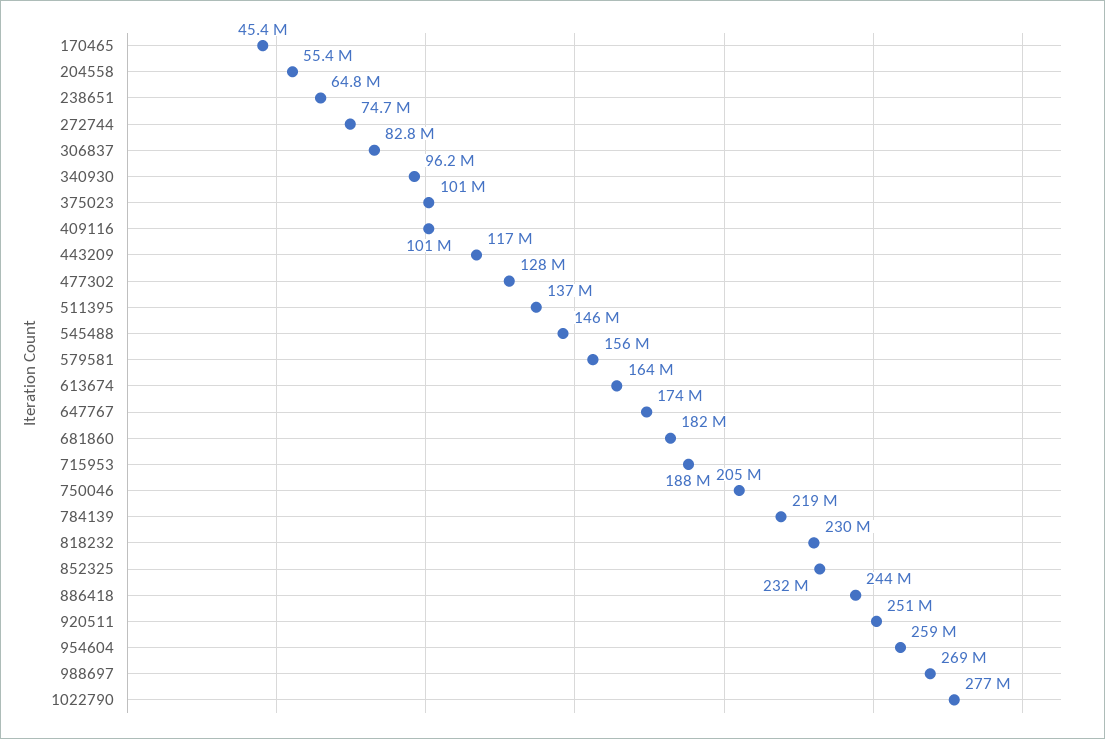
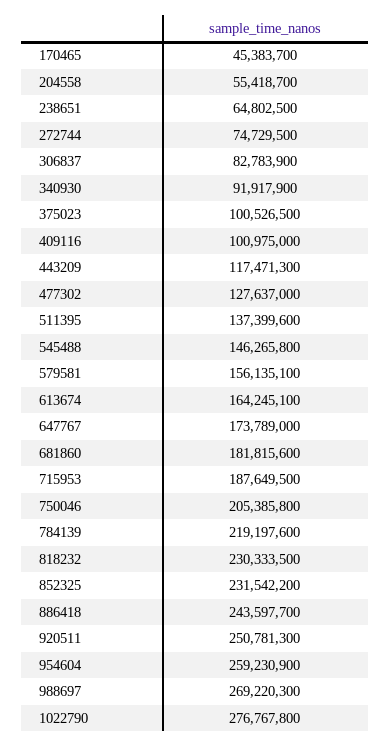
  {
    "170465": 45383700,
    "204558": 55418700,
    "238651": 64802500,
    "272744": 74729500,
    "306837": 82783900,
-   "340930": 96200000,
+   "340930": 91917900,
    "375023": 100526500,
    "409116": 100975000,
    "443209": 117471300,
    "477302": 127637000,
    "511395": 137399600,
    "545488": 146265800,
    "579581": 156135100,
    "613674": 164245100,
    "647767": 173789000,
    "681860": 181815600,
    "715953": 187649500,
    "750046": 205385800,
    "784139": 219197600,
    "818232": 230333500,
    "852325": 231542200,
    "886418": 243597700,
    "920511": 250781300,
    "954604": 259230900,
    "988697": 269220300,
    "1022790": 276767800
  }

